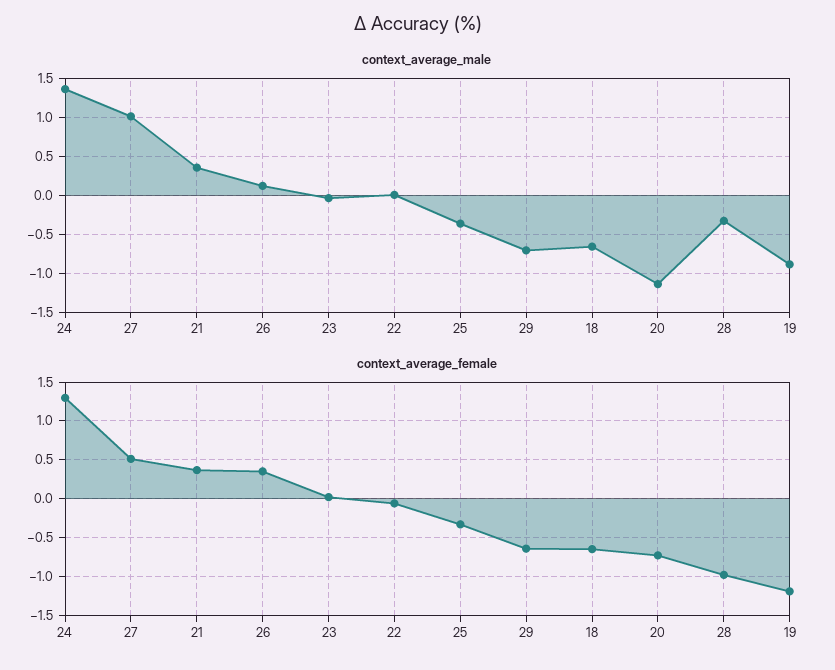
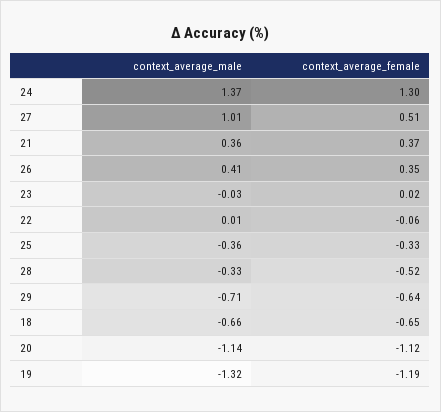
  {
    "context_average_male": {
      "24": 1.37,
      "27": 1.01,
      "21": 0.36,
-     "26": 0.1,
+     "26": 0.41,
      "23": -0.03,
      "22": 0.01,
      "25": -0.36,
      "29": -0.71,
      "18": -0.66,
      "20": -1.14,
      "28": -0.33,
-     "19": -0.9
+     "19": -1.32
    },
    "context_average_female": {
      "24": 1.3,
      "27": 0.51,
      "21": 0.37,
      "26": 0.35,
      "23": 0.02,
      "22": -0.06,
      "25": -0.33,
      "29": -0.64,
      "18": -0.65,
-     "20": -0.7,
+     "20": -1.12,
-     "28": -1,
+     "28": -0.52,
      "19": -1.19
    }
  }

